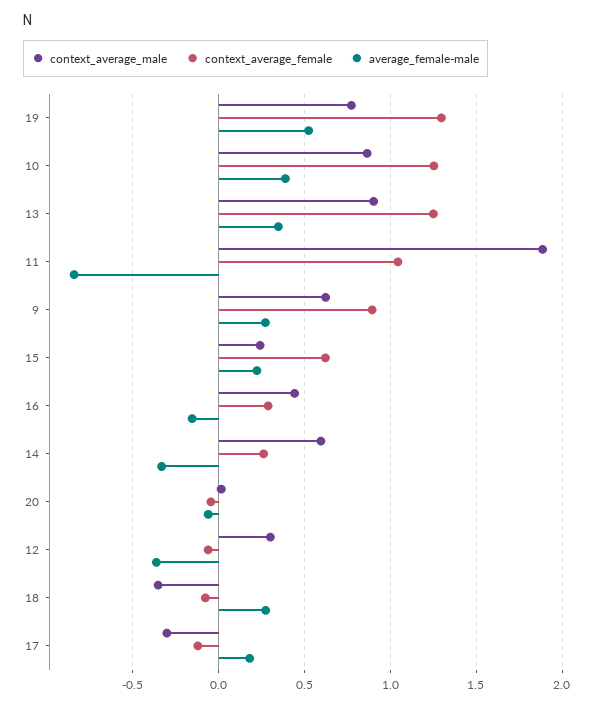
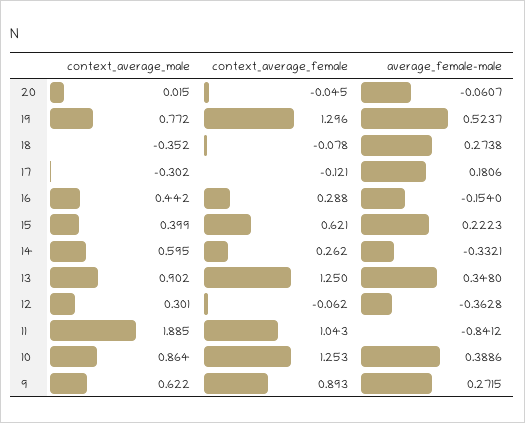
  {
    "context_average_male": {
      "19": 0.772,
      "10": 0.864,
      "13": 0.902,
      "11": 1.885,
      "9": 0.622,
-     "15": 0.25,
+     "15": 0.399,
      "16": 0.442,
      "14": 0.595,
      "20": 0.015,
      "12": 0.301,
      "18": -0.352,
      "17": -0.302
    },
    "context_average_female": {
      "19": 1.296,
      "10": 1.253,
      "13": 1.25,
      "11": 1.043,
      "9": 0.893,
      "15": 0.621,
      "16": 0.288,
      "14": 0.262,
      "20": -0.045,
      "12": -0.062,
      "18": -0.078,
      "17": -0.121
    },
    "average_female-male": {
      "19": 0.5237,
      "10": 0.3886,
      "13": 0.348,
      "11": -0.8412,
      "9": 0.2715,
      "15": 0.2223,
      "16": -0.154,
      "14": -0.3321,
      "20": -0.0607,
      "12": -0.3628,
      "18": 0.2738,
      "17": 0.1806
    }
  }

